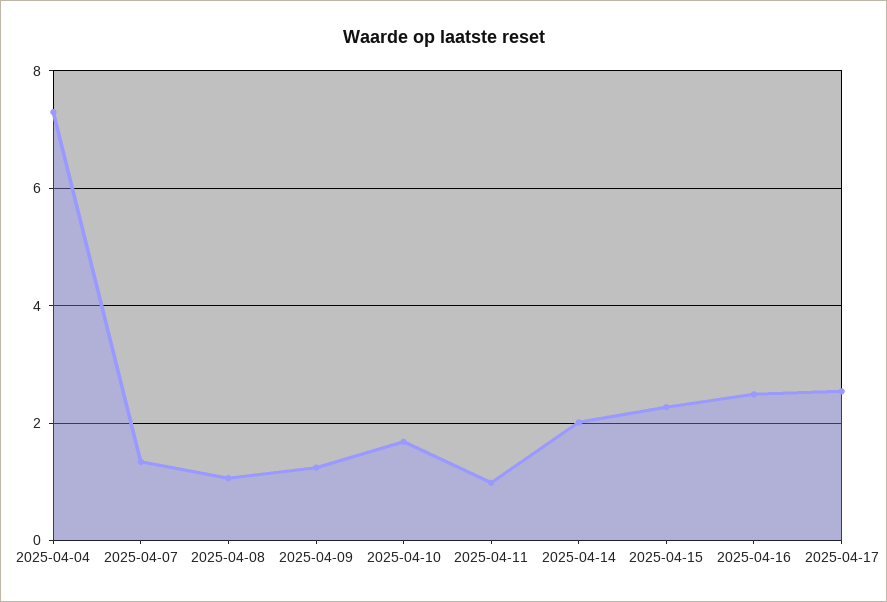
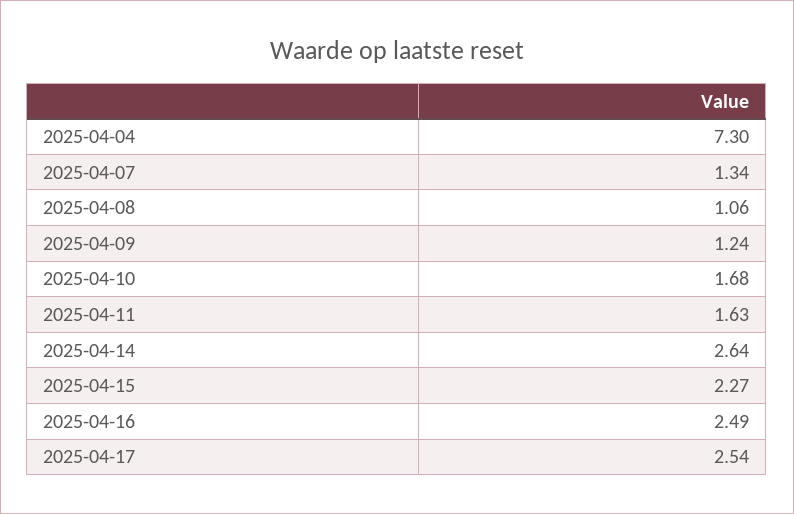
  {
    "2025-04-04": 7.3,
    "2025-04-07": 1.34,
    "2025-04-08": 1.06,
    "2025-04-09": 1.24,
    "2025-04-10": 1.68,
-   "2025-04-11": 1,
+   "2025-04-11": 1.63,
-   "2025-04-14": 2,
+   "2025-04-14": 2.64,
    "2025-04-15": 2.27,
    "2025-04-16": 2.49,
    "2025-04-17": 2.54
  }

